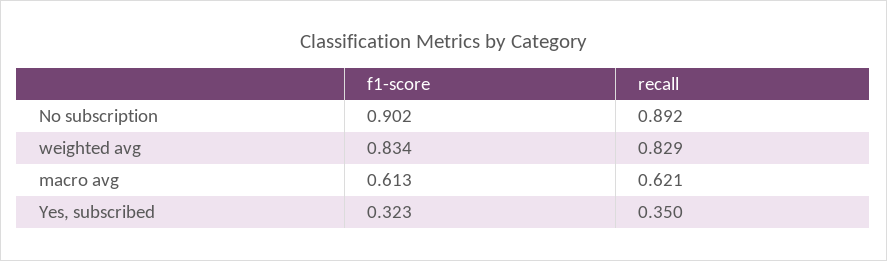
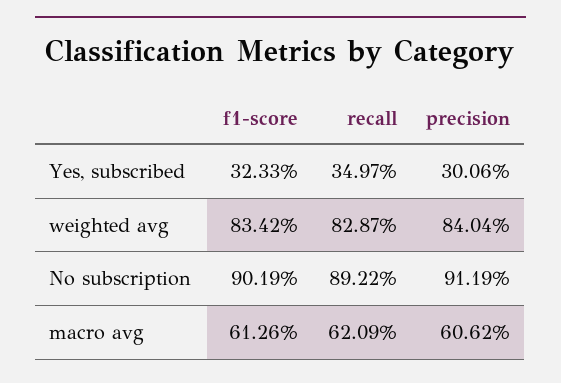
  {
    "f1-score": {
      "No subscription": 0.9019,
      "weighted avg": 0.8342,
      "macro avg": 0.6126,
      "Yes, subscribed": 0.3233
    },
    "recall": {
      "No subscription": 0.8922,
      "weighted avg": 0.8287,
      "macro avg": 0.6209,
      "Yes, subscribed": 0.3497
-   }
+   },
+   "precision": {
+     "Yes, subscribed": 0.3006,
+     "weighted avg": 0.8404,
+     "No subscription": 0.9119,
+     "macro avg": 0.6062
+   }
  }

